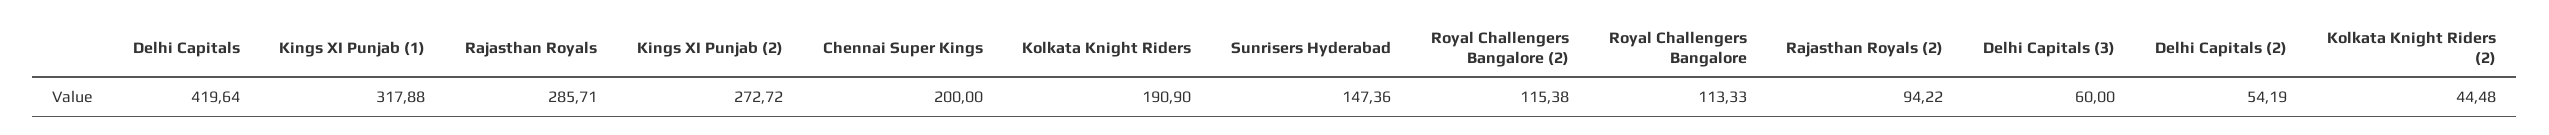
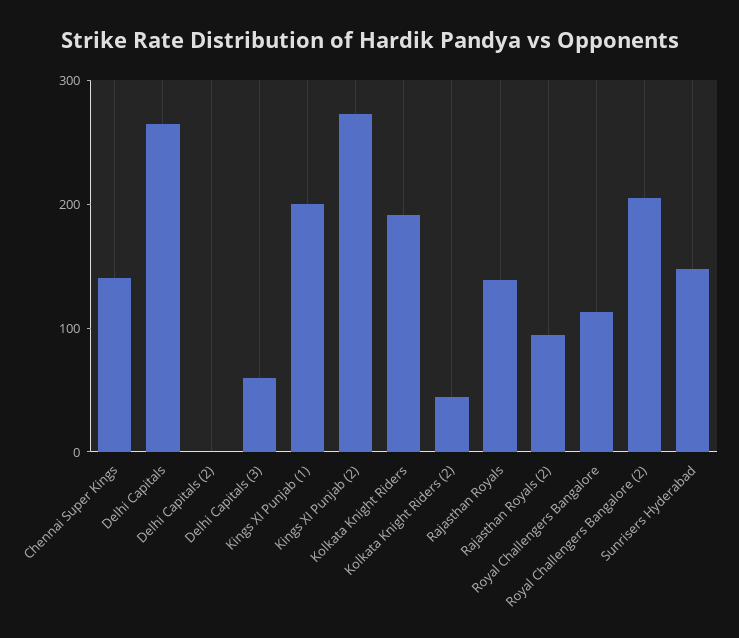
  {
-   "Delhi Capitals": 419.64,
+   "Delhi Capitals": 260,
-   "Kings XI Punjab (1)": 317.88,
+   "Kings XI Punjab (1)": 200,
-   "Rajasthan Royals": 285.71,
+   "Rajasthan Royals": 140,
    "Kings XI Punjab (2)": 272.72,
-   "Chennai Super Kings": 200,
+   "Chennai Super Kings": 140,
    "Kolkata Knight Riders": 190.9,
    "Sunrisers Hyderabad": 147.36,
-   "Royal Challengers Bangalore (2)": 115.38,
+   "Royal Challengers Bangalore (2)": 200,
    "Royal Challengers Bangalore": 113.33,
    "Rajasthan Royals (2)": 94.22,
    "Delhi Capitals (3)": 60,
-   "Delhi Capitals (2)": 54.19,
+   "Delhi Capitals (2)": 0,
    "Kolkata Knight Riders (2)": 44.48
  }

